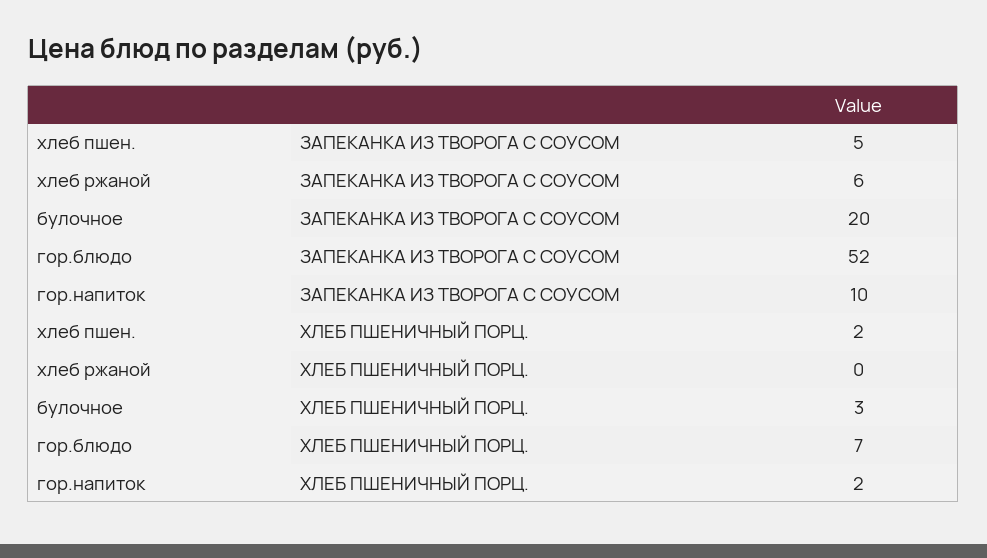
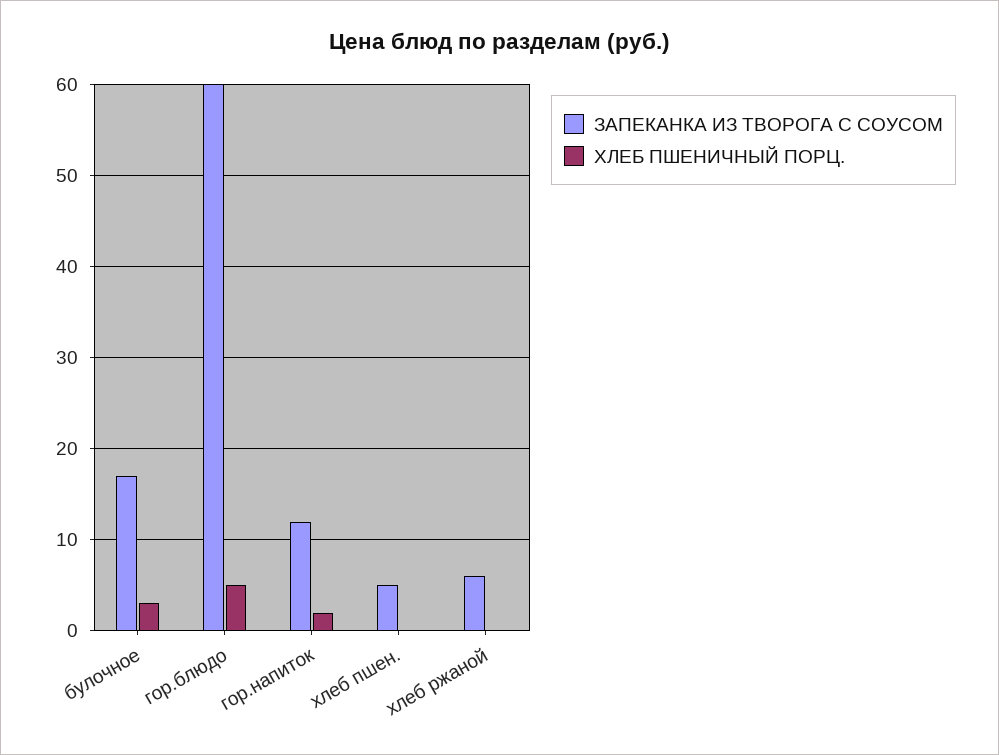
  {
    "ЗАПЕКАНКА ИЗ ТВОРОГА С СОУСОМ": {
      "хлеб пшен.": 5,
      "хлеб ржаной": 6,
-     "булочное": 20,
+     "булочное": 17,
-     "гор.блюдо": 52,
+     "гор.блюдо": 60,
-     "гор.напиток": 10
+     "гор.напиток": 12
    },
    "ХЛЕБ ПШЕНИЧНЫЙ ПОРЦ.": {
-     "хлеб пшен.": 2,
+     "хлеб пшен.": 0,
      "хлеб ржаной": 0,
      "булочное": 3,
-     "гор.блюдо": 7,
+     "гор.блюдо": 5,
      "гор.напиток": 2
    }
  }

